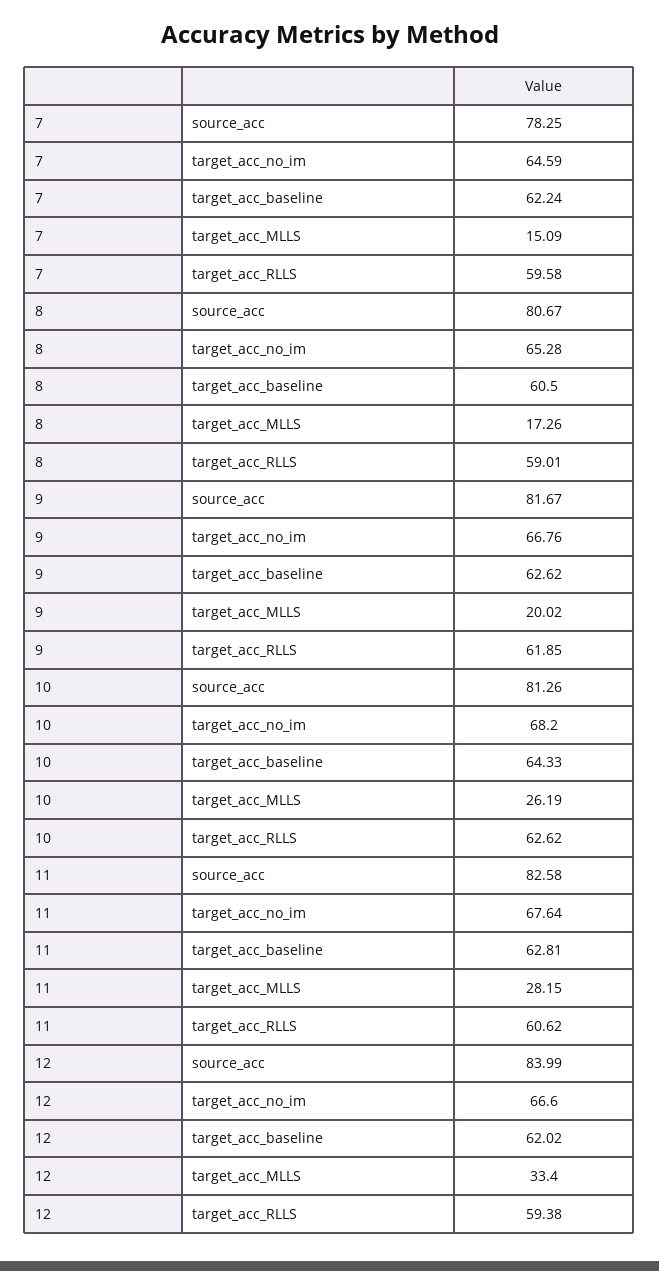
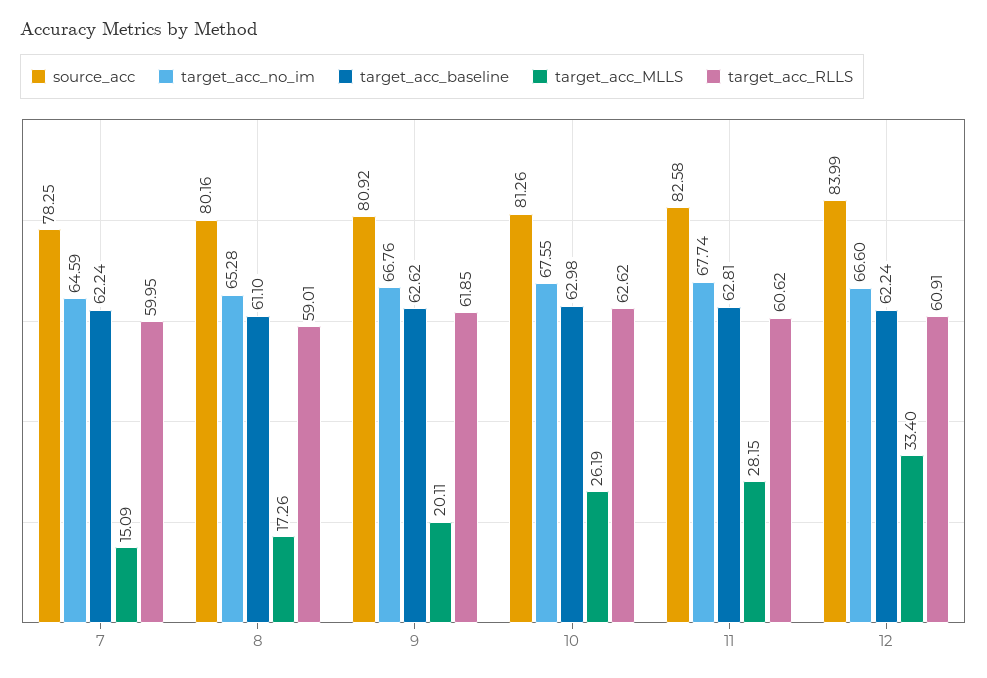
  {
    "source_acc": {
      "7": 78.25,
-     "8": 80.67,
+     "8": 80.16,
-     "9": 81.67,
+     "9": 80.92,
      "10": 81.26,
      "11": 82.58,
      "12": 83.99
    },
    "target_acc_no_im": {
      "7": 64.59,
      "8": 65.28,
      "9": 66.76,
-     "10": 68.2,
+     "10": 67.55,
-     "11": 67.64,
+     "11": 67.74,
      "12": 66.6
    },
    "target_acc_baseline": {
      "7": 62.24,
-     "8": 60.5,
+     "8": 61.1,
      "9": 62.62,
-     "10": 64.33,
+     "10": 62.98,
      "11": 62.81,
-     "12": 62.02
+     "12": 62.24
    },
    "target_acc_MLLS": {
      "7": 15.09,
      "8": 17.26,
-     "9": 20.02,
+     "9": 20.11,
      "10": 26.19,
      "11": 28.15,
      "12": 33.4
    },
    "target_acc_RLLS": {
-     "7": 59.58,
+     "7": 59.95,
      "8": 59.01,
      "9": 61.85,
      "10": 62.62,
      "11": 60.62,
-     "12": 59.38
+     "12": 60.91
    }
  }

